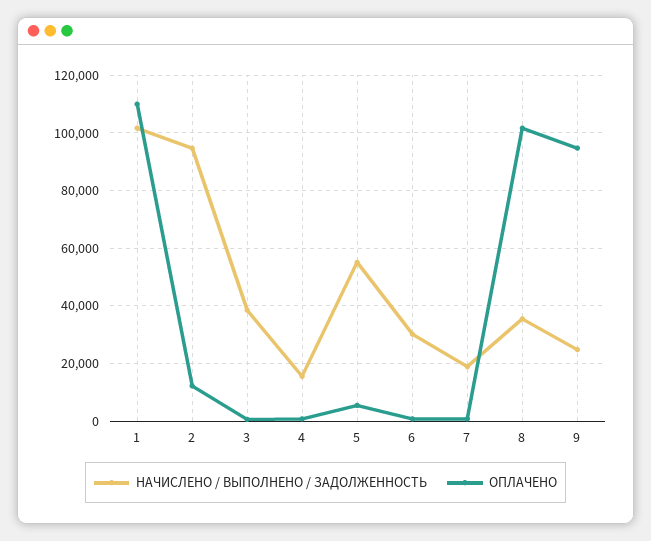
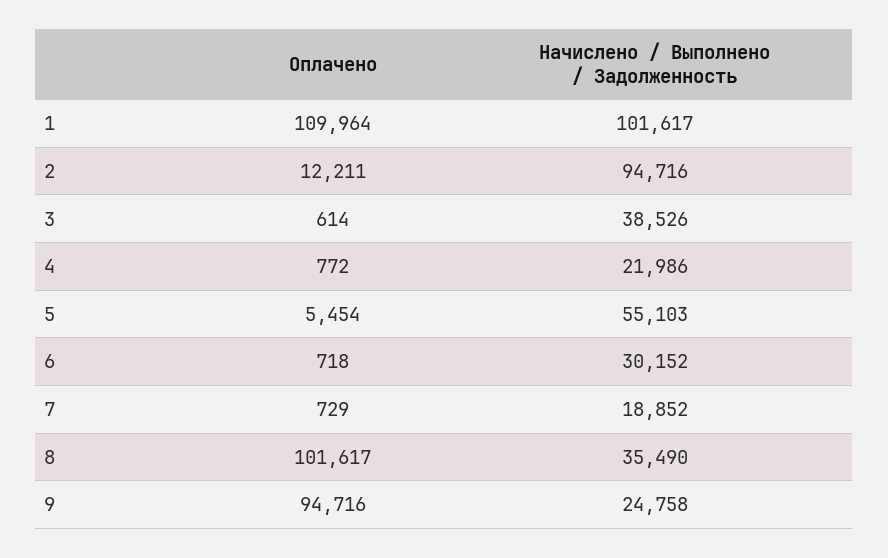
  {
    "НАЧИСЛЕНО / ВЫПОЛНЕНО / ЗАДОЛЖЕННОСТЬ": {
      "1": 101617,
      "2": 94716,
      "3": 38526,
-     "4": 15000,
+     "4": 21986,
      "5": 55103,
      "6": 30152,
      "7": 18852,
      "8": 35490,
      "9": 24758
    },
    "ОПЛАЧЕНО": {
      "1": 109964,
      "2": 12211,
      "3": 614,
      "4": 772,
      "5": 5454,
      "6": 718,
      "7": 729,
      "8": 101617,
      "9": 94716
    }
  }

